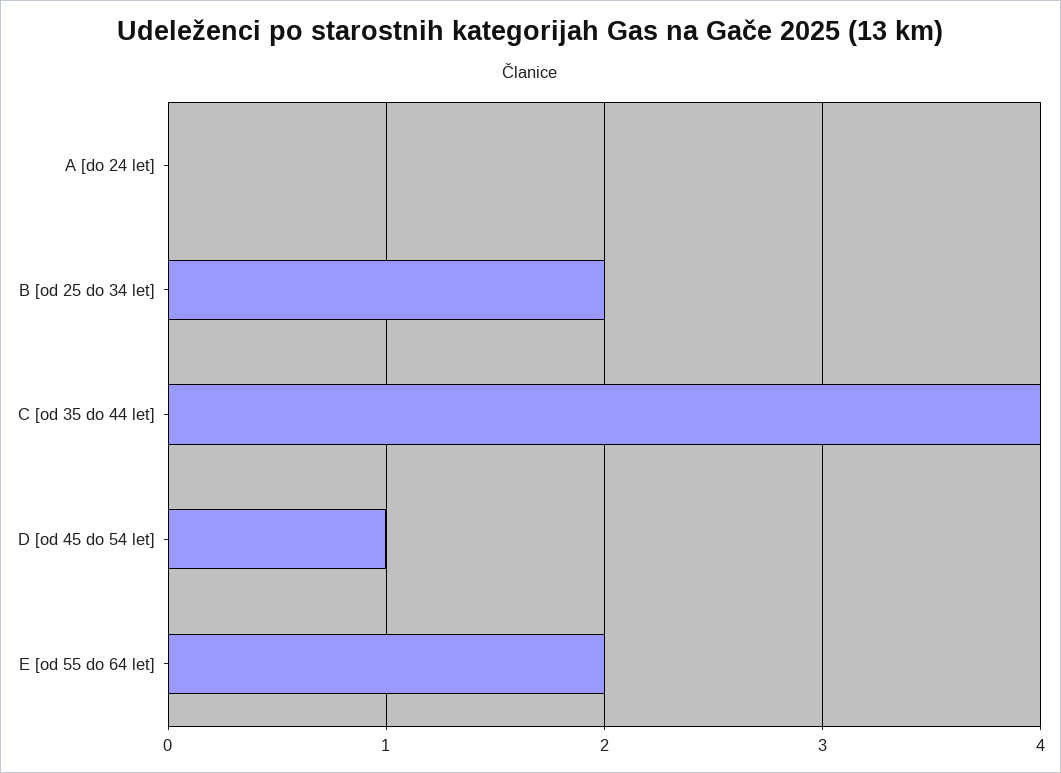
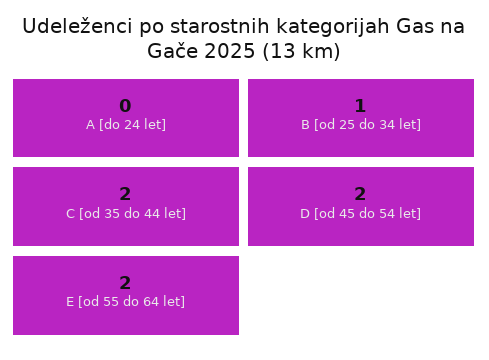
  {
    "A [do 24 let]": 0,
-   "B [od 25 do 34 let]": 2,
+   "B [od 25 do 34 let]": 1,
-   "C [od 35 do 44 let]": 4,
+   "C [od 35 do 44 let]": 2,
-   "D [od 45 do 54 let]": 1,
+   "D [od 45 do 54 let]": 2,
    "E [od 55 do 64 let]": 2
  }

